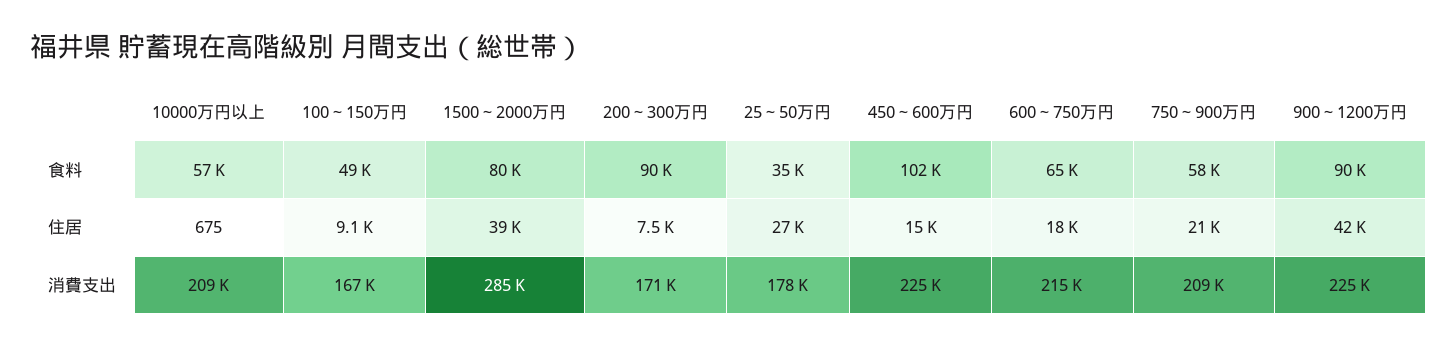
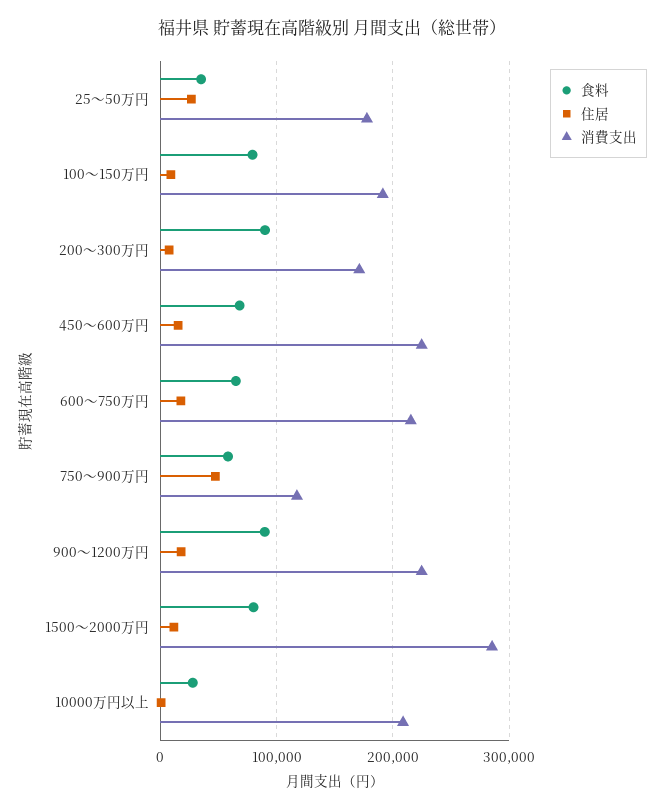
  {
    "食料": {
-     "10000万円以上": 57000,
+     "10000万円以上": 30000,
-     "100～150万円": 49000,
+     "100～150万円": 80000,
      "1500～2000万円": 80000,
      "200～300万円": 90000,
      "25～50万円": 35000,
-     "450～600万円": 102000,
+     "450～600万円": 70000,
      "600～750万円": 65000,
      "750～900万円": 58000,
      "900～1200万円": 90000
    },
    "住居": {
      "10000万円以上": 675,
      "100～150万円": 9100,
-     "1500～2000万円": 39000,
+     "1500～2000万円": 10000,
      "200～300万円": 7500,
      "25～50万円": 27000,
      "450～600万円": 15000,
      "600～750万円": 18000,
-     "750～900万円": 21000,
+     "750～900万円": 50000,
-     "900～1200万円": 42000
+     "900～1200万円": 20000
    },
    "消費支出": {
      "10000万円以上": 209000,
-     "100～150万円": 167000,
+     "100～150万円": 190000,
      "1500～2000万円": 285000,
      "200～300万円": 171000,
      "25～50万円": 178000,
      "450～600万円": 225000,
      "600～750万円": 215000,
-     "750～900万円": 209000,
+     "750～900万円": 120000,
      "900～1200万円": 225000
    }
  }

